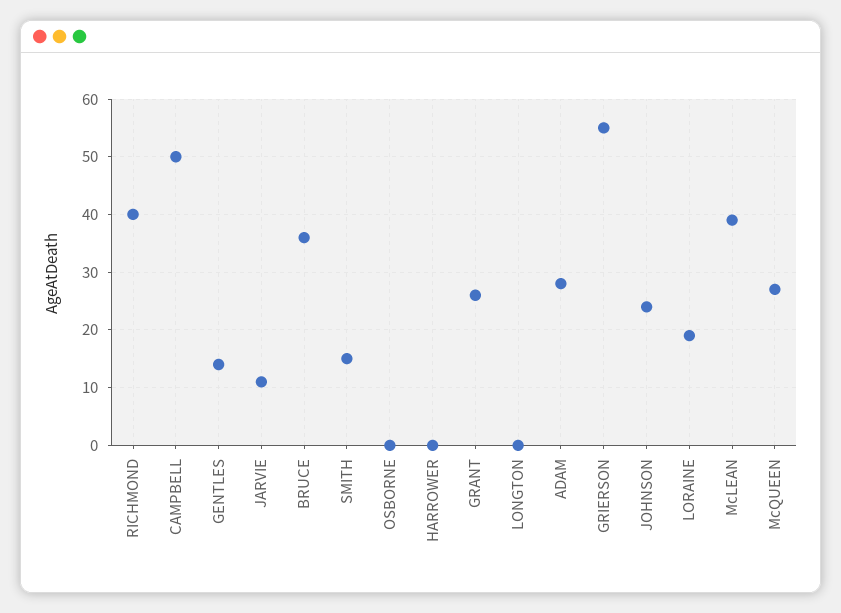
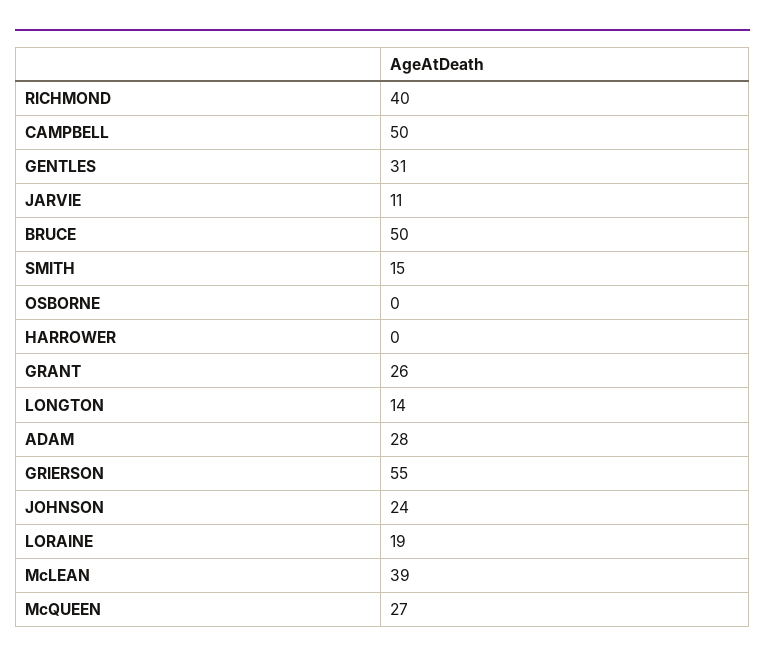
  {
    "RICHMOND": 40,
    "CAMPBELL": 50,
-   "GENTLES": 15,
+   "GENTLES": 31,
    "JARVIE": 11,
-   "BRUCE": 35,
+   "BRUCE": 50,
    "SMITH": 15,
    "OSBORNE": 0,
    "HARROWER": 0,
    "GRANT": 26,
-   "LONGTON": 0,
+   "LONGTON": 14,
    "ADAM": 28,
    "GRIERSON": 55,
    "JOHNSON": 24,
    "LORAINE": 19,
    "McLEAN": 39,
    "McQUEEN": 27
  }

